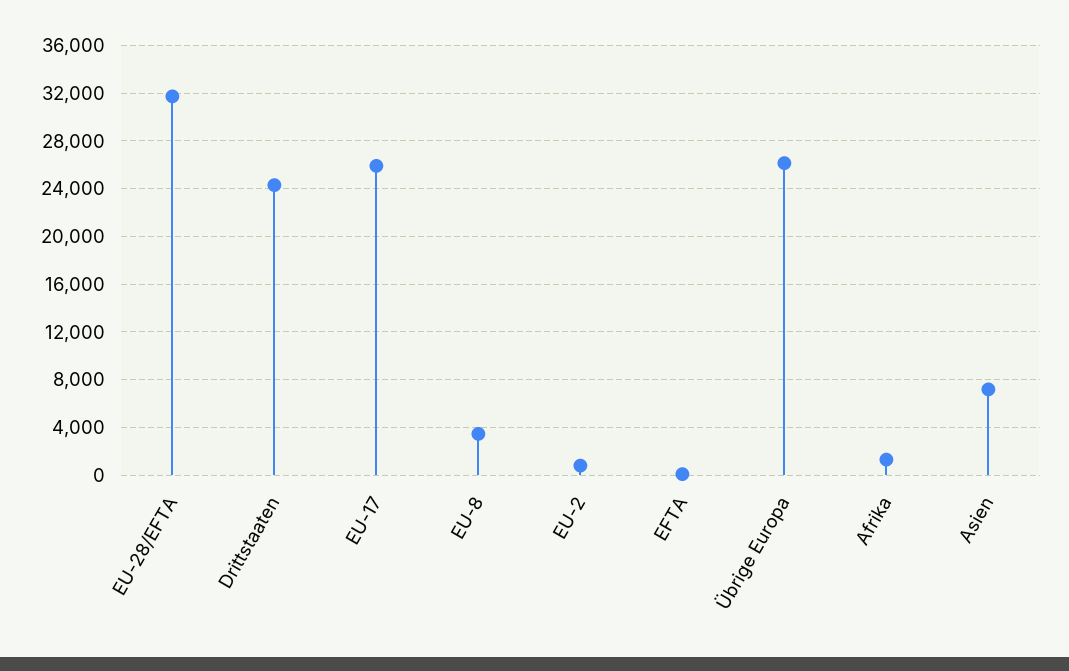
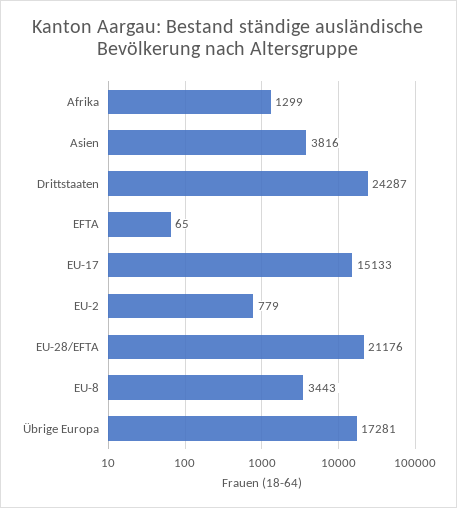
  {
-   "EU-28/EFTA": 32000,
+   "EU-28/EFTA": 21176,
    "Drittstaaten": 24287,
-   "EU-17": 26000,
+   "EU-17": 15133,
    "EU-8": 3443,
    "EU-2": 779,
    "EFTA": 65,
-   "Übrige Europa": 26000,
+   "Übrige Europa": 17281,
    "Afrika": 1299,
-   "Asien": 7000
+   "Asien": 3816
  }

